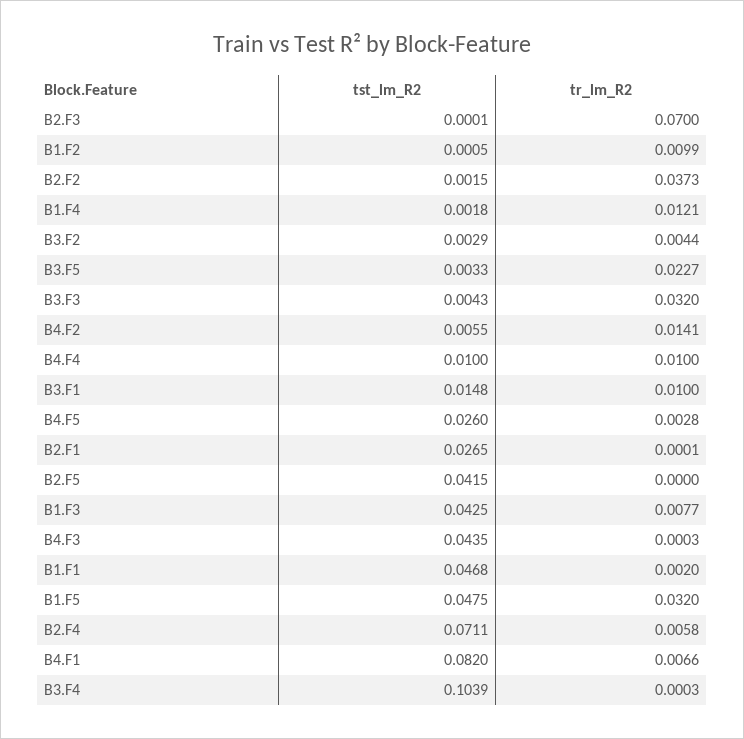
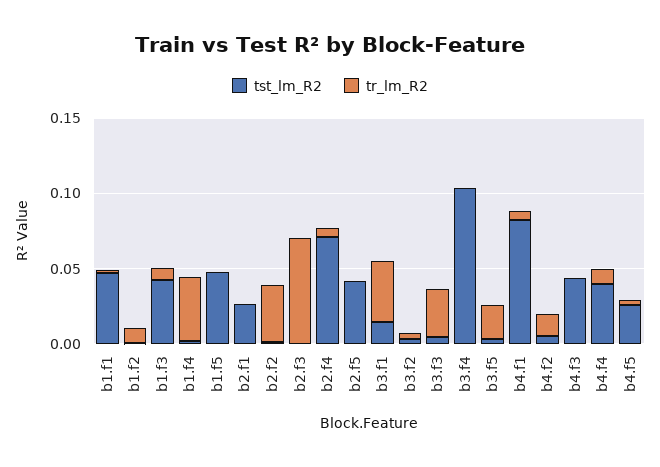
  {
    "tst_lm_R2": {
      "B2.F3": 0.0001,
      "B1.F2": 0.0005,
      "B2.F2": 0.0015,
      "B1.F4": 0.0018,
      "B3.F2": 0.0029,
      "B3.F5": 0.0033,
      "B3.F3": 0.0043,
      "B4.F2": 0.0055,
-     "B4.F4": 0.01,
+     "B4.F4": 0.04,
      "B3.F1": 0.0148,
      "B4.F5": 0.026,
      "B2.F1": 0.0265,
      "B2.F5": 0.0415,
      "B1.F3": 0.0425,
      "B4.F3": 0.0435,
      "B1.F1": 0.0468,
      "B1.F5": 0.0475,
      "B2.F4": 0.0711,
      "B4.F1": 0.082,
      "B3.F4": 0.1039
    },
    "tr_lm_R2": {
      "B2.F3": 0.07,
      "B1.F2": 0.0099,
      "B2.F2": 0.0373,
-     "B1.F4": 0.0121,
+     "B1.F4": 0.04,
      "B3.F2": 0.0044,
      "B3.F5": 0.0227,
      "B3.F3": 0.032,
      "B4.F2": 0.0141,
      "B4.F4": 0.01,
-     "B3.F1": 0.01,
+     "B3.F1": 0.04,
      "B4.F5": 0.0028,
      "B2.F1": 0.0001,
      "B2.F5": 0,
      "B1.F3": 0.0077,
      "B4.F3": 0.0003,
      "B1.F1": 0.002,
-     "B1.F5": 0.032,
+     "B1.F5": 0,
      "B2.F4": 0.0058,
      "B4.F1": 0.0066,
      "B3.F4": 0.0003
    }
  }

